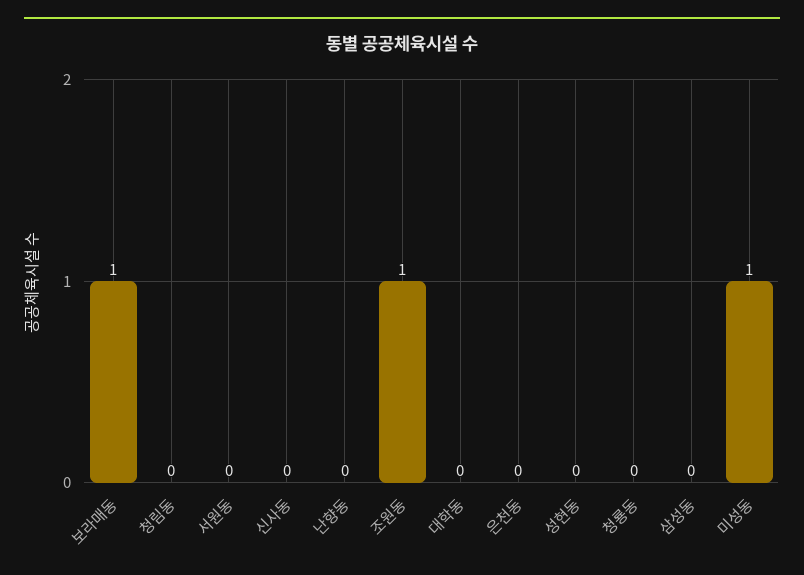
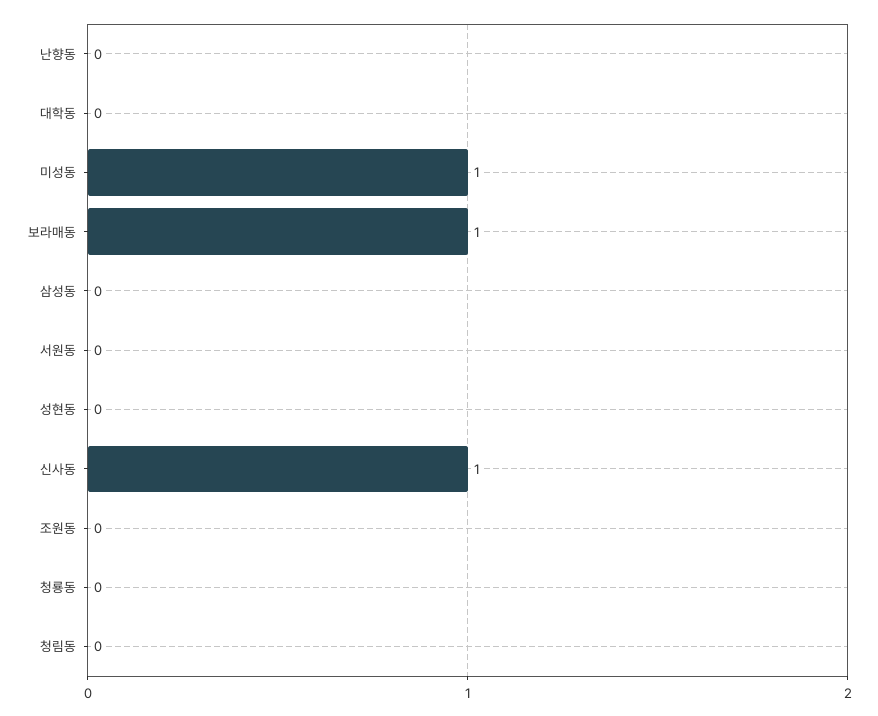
  {
    "보라매동": 1,
    "청림동": 0,
    "서원동": 0,
-   "신사동": 0,
+   "신사동": 1,
    "난향동": 0,
-   "조원동": 1,
+   "조원동": 0,
    "대학동": 0,
-   "은천동": 0,
    "성현동": 0,
    "청룡동": 0,
    "삼성동": 0,
    "미성동": 1
  }

